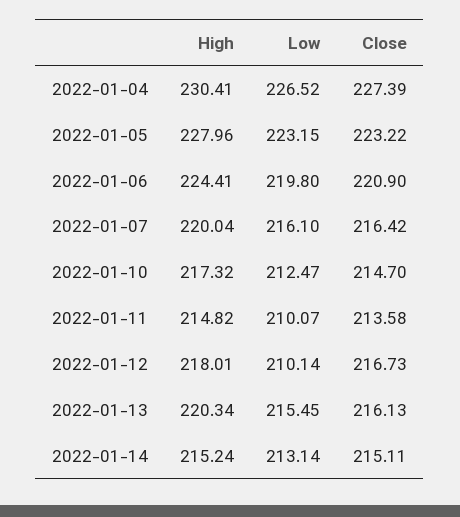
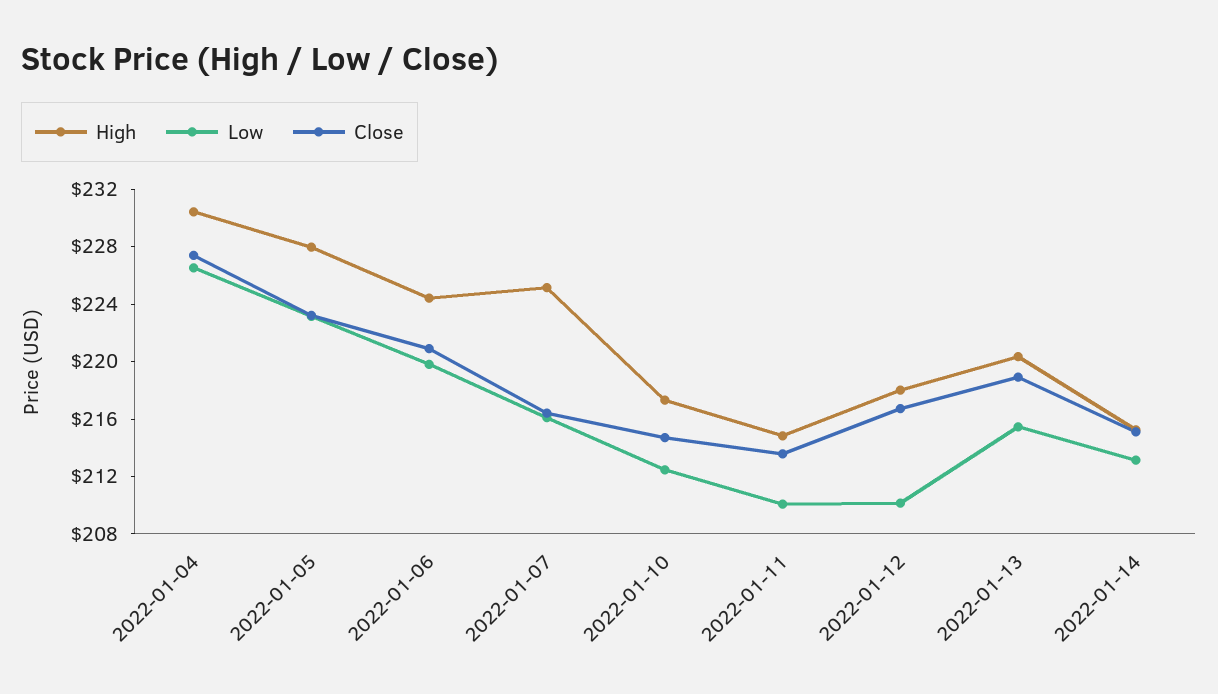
  {
    "High": {
      "2022-01-04": 230.41,
      "2022-01-05": 227.96,
      "2022-01-06": 224.41,
-     "2022-01-07": 220.04,
+     "2022-01-07": 225,
      "2022-01-10": 217.32,
      "2022-01-11": 214.82,
      "2022-01-12": 218.01,
      "2022-01-13": 220.34,
      "2022-01-14": 215.24
    },
    "Low": {
      "2022-01-04": 226.52,
      "2022-01-05": 223.15,
      "2022-01-06": 219.8,
      "2022-01-07": 216.1,
      "2022-01-10": 212.47,
      "2022-01-11": 210.07,
      "2022-01-12": 210.14,
      "2022-01-13": 215.45,
      "2022-01-14": 213.14
    },
    "Close": {
      "2022-01-04": 227.39,
      "2022-01-05": 223.22,
      "2022-01-06": 220.9,
      "2022-01-07": 216.42,
      "2022-01-10": 214.7,
      "2022-01-11": 213.58,
      "2022-01-12": 216.73,
-     "2022-01-13": 216.13,
+     "2022-01-13": 219,
      "2022-01-14": 215.11
    }
  }

